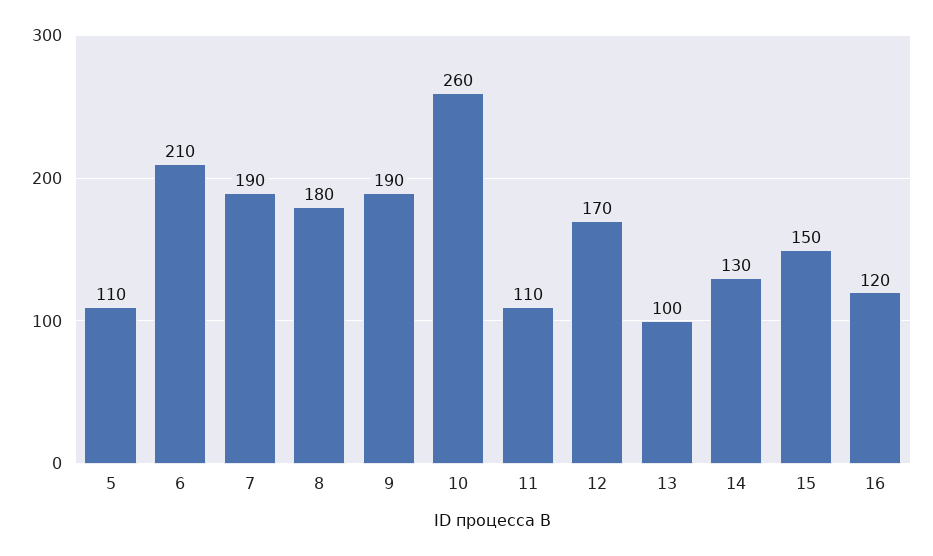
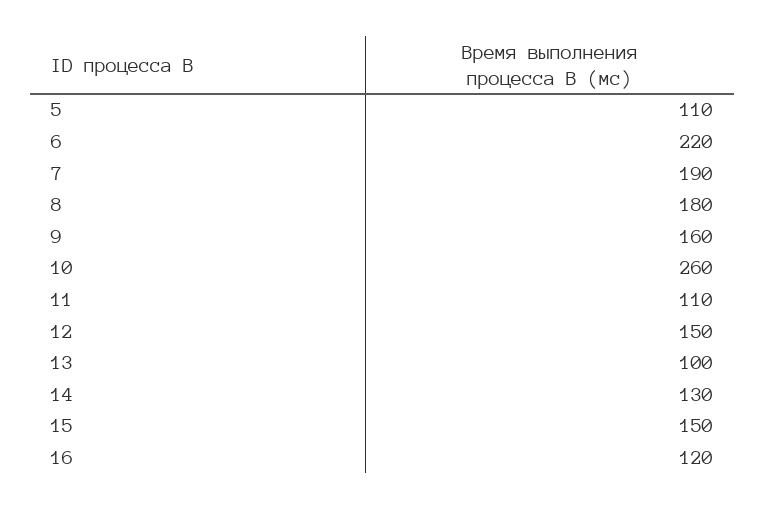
  {
    "5": 110,
-   "6": 210,
+   "6": 220,
    "7": 190,
    "8": 180,
-   "9": 190,
+   "9": 160,
    "10": 260,
    "11": 110,
-   "12": 170,
+   "12": 150,
    "13": 100,
    "14": 130,
    "15": 150,
    "16": 120
  }

